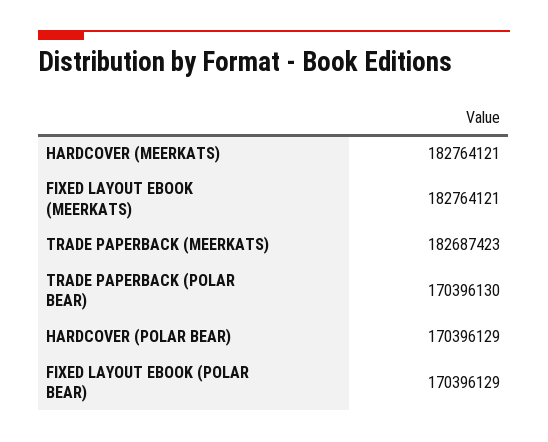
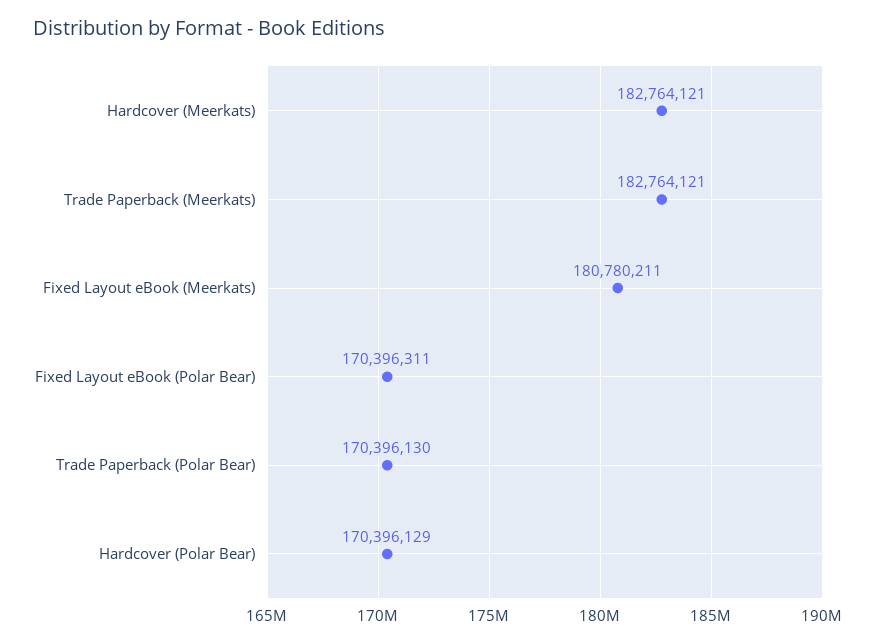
  {
    "HARDCOVER (MEERKATS)": 182764121,
-   "FIXED LAYOUT EBOOK (MEERKATS)": 182764121,
+   "FIXED LAYOUT EBOOK (MEERKATS)": 180780211,
-   "TRADE PAPERBACK (MEERKATS)": 182687423,
+   "TRADE PAPERBACK (MEERKATS)": 182764121,
    "TRADE PAPERBACK (POLAR BEAR)": 170396130,
    "HARDCOVER (POLAR BEAR)": 170396129,
-   "FIXED LAYOUT EBOOK (POLAR BEAR)": 170396129
+   "FIXED LAYOUT EBOOK (POLAR BEAR)": 170396311
  }

